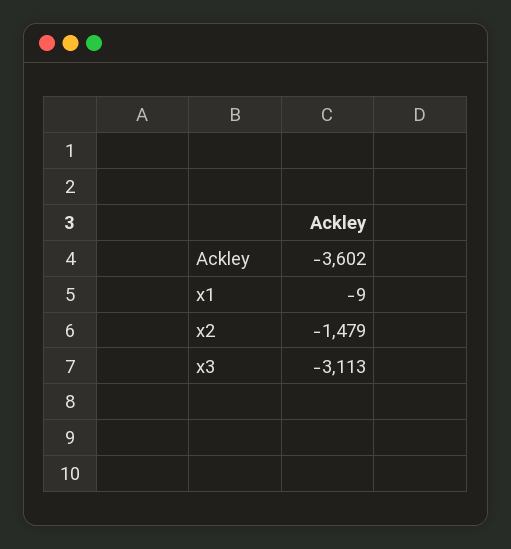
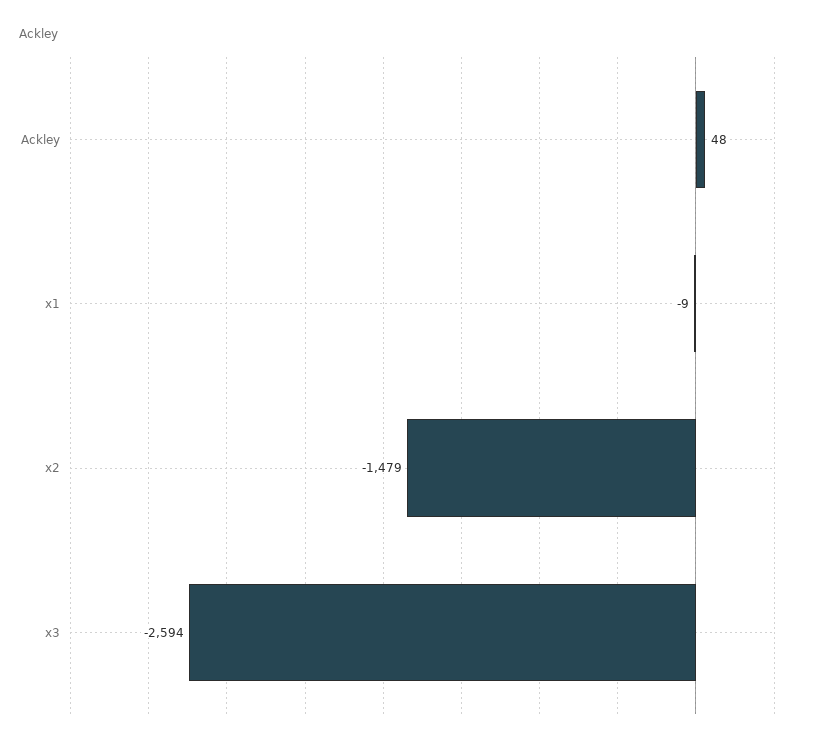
  {
-   "Ackley": -3602,
+   "Ackley": 48,
    "x1": -9,
    "x2": -1479,
-   "x3": -3113
+   "x3": -2594
  }

